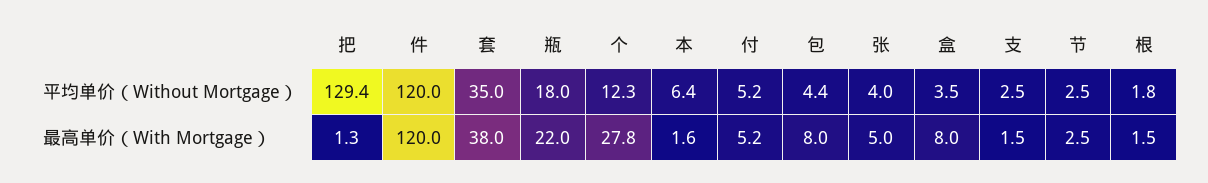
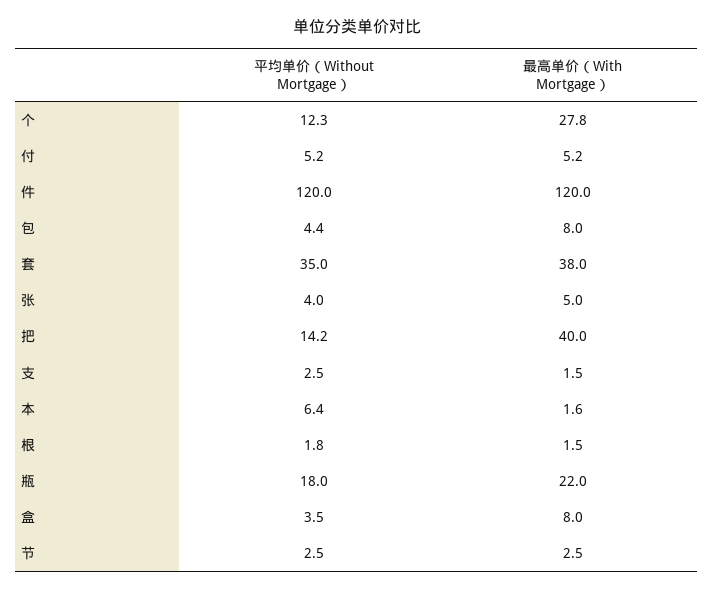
  {
    "把": {
-     "平均单价（Without Mortgage）": 129.4,
+     "平均单价（Without Mortgage）": 14.2,
-     "最高单价（With Mortgage）": 1.3
+     "最高单价（With Mortgage）": 40
    },
    "件": {
      "平均单价（Without Mortgage）": 120,
      "最高单价（With Mortgage）": 120
    },
    "套": {
      "平均单价（Without Mortgage）": 35,
      "最高单价（With Mortgage）": 38
    },
    "瓶": {
      "平均单价（Without Mortgage）": 18,
      "最高单价（With Mortgage）": 22
    },
    "个": {
      "平均单价（Without Mortgage）": 12.3,
      "最高单价（With Mortgage）": 27.8
    },
    "本": {
      "平均单价（Without Mortgage）": 6.4,
      "最高单价（With Mortgage）": 1.6
    },
    "付": {
      "平均单价（Without Mortgage）": 5.2,
      "最高单价（With Mortgage）": 5.2
    },
    "包": {
      "平均单价（Without Mortgage）": 4.4,
      "最高单价（With Mortgage）": 8
    },
    "张": {
      "平均单价（Without Mortgage）": 4,
      "最高单价（With Mortgage）": 5
    },
    "盒": {
      "平均单价（Without Mortgage）": 3.5,
      "最高单价（With Mortgage）": 8
    },
    "支": {
      "平均单价（Without Mortgage）": 2.5,
      "最高单价（With Mortgage）": 1.5
    },
    "节": {
      "平均单价（Without Mortgage）": 2.5,
      "最高单价（With Mortgage）": 2.5
    },
    "根": {
      "平均单价（Without Mortgage）": 1.8,
      "最高单价（With Mortgage）": 1.5
    }
  }

